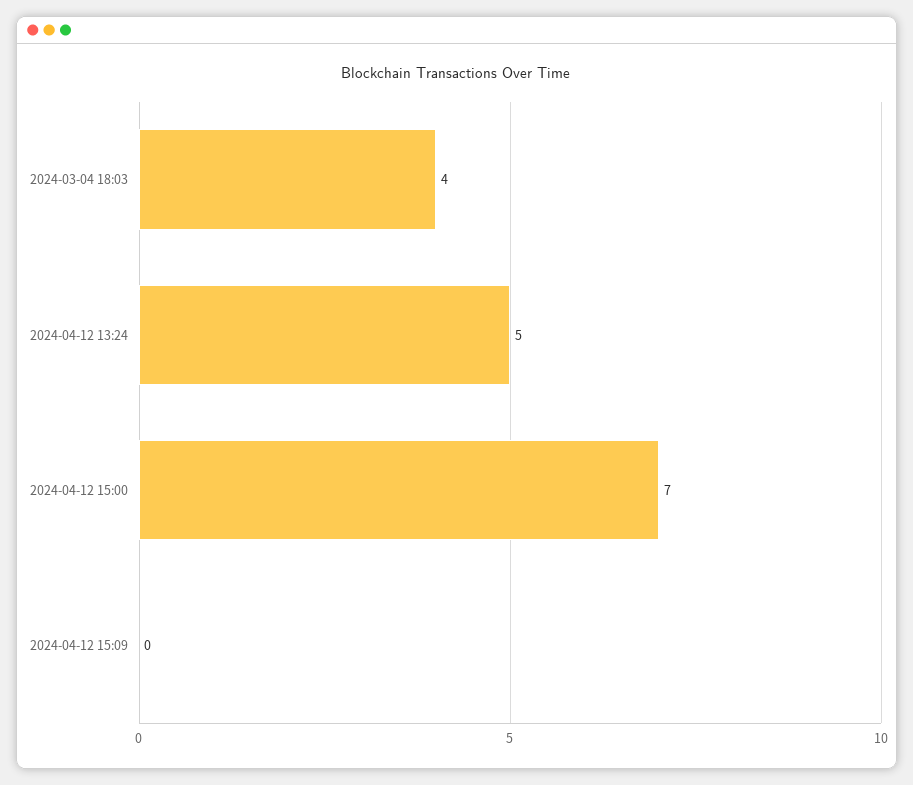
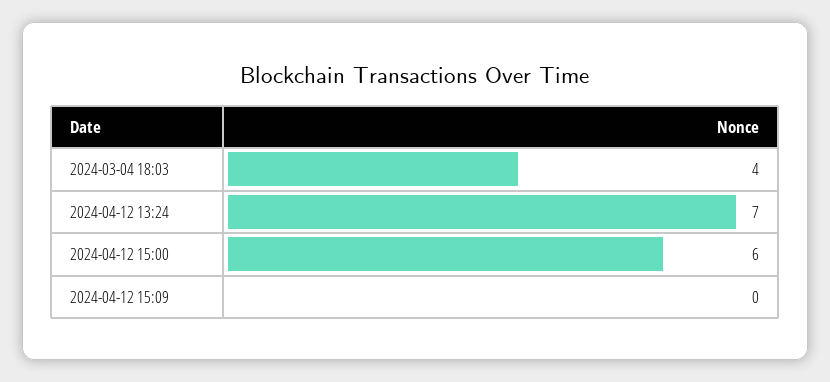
  {
    "2024-03-04 18:03": 4,
-   "2024-04-12 13:24": 5,
+   "2024-04-12 13:24": 7,
-   "2024-04-12 15:00": 7,
+   "2024-04-12 15:00": 6,
    "2024-04-12 15:09": 0
  }

